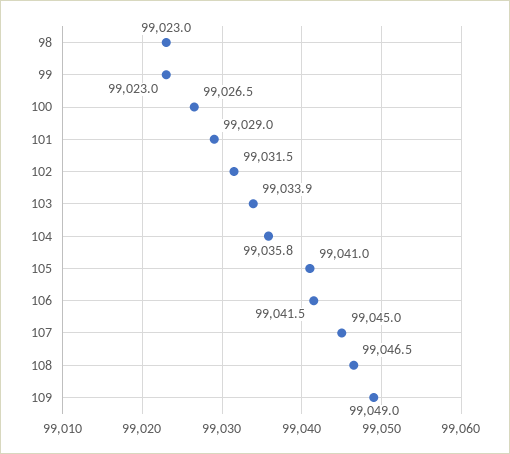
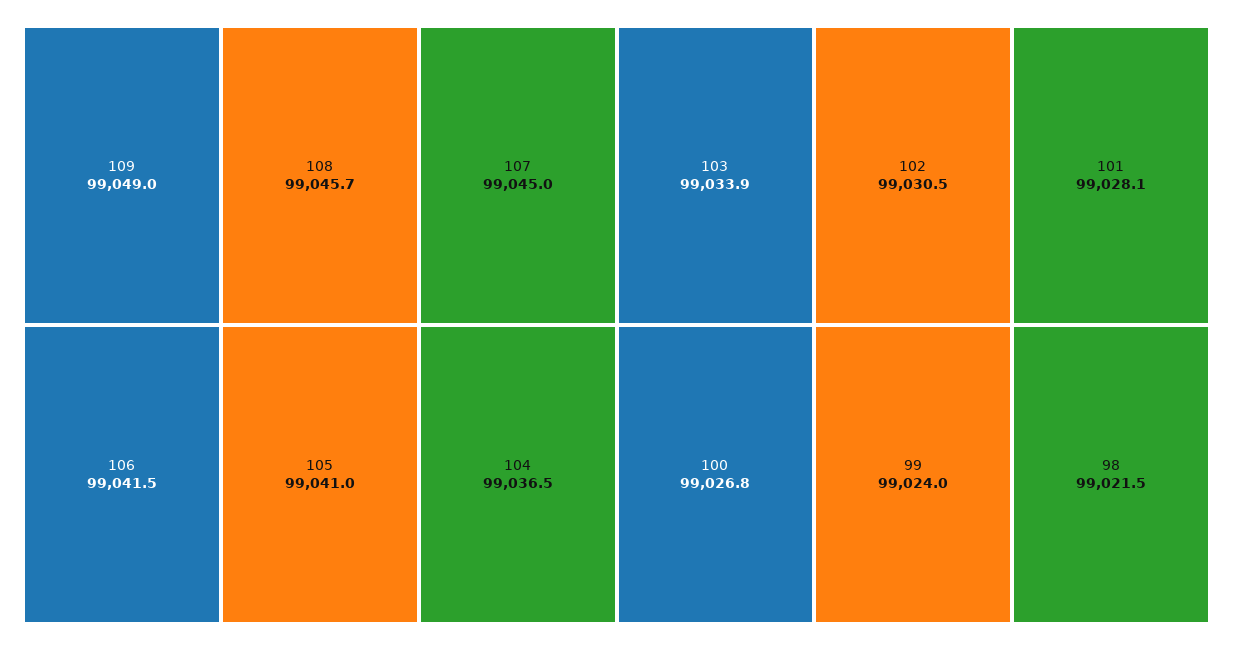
  {
-   "98": 99023,
+   "98": 99021.5,
-   "99": 99023,
+   "99": 99024,
-   "100": 99026.5,
+   "100": 99026.8,
-   "101": 99029,
+   "101": 99028.1,
-   "102": 99031.5,
+   "102": 99030.5,
    "103": 99033.9,
-   "104": 99035.8,
+   "104": 99036.5,
    "105": 99041,
    "106": 99041.5,
    "107": 99045,
-   "108": 99046.5,
+   "108": 99045.7,
    "109": 99049
  }

